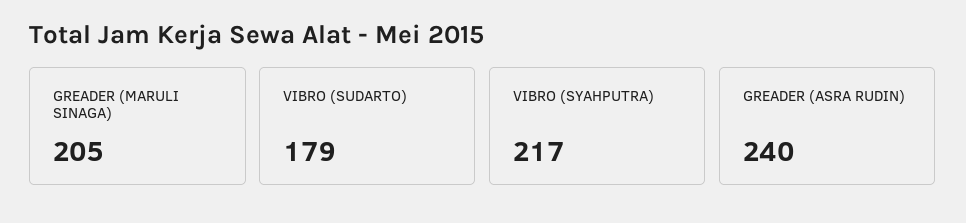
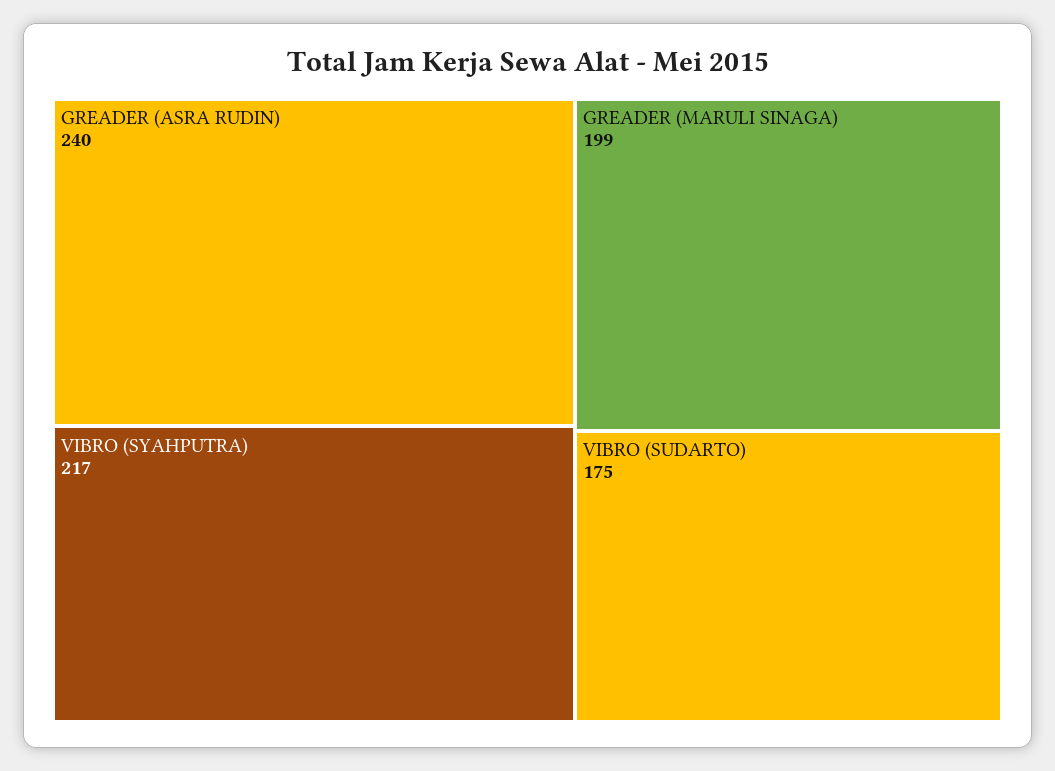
  {
-   "GREADER (MARULI SINAGA)": 205,
+   "GREADER (MARULI SINAGA)": 199,
-   "VIBRO (SUDARTO)": 179,
+   "VIBRO (SUDARTO)": 175,
    "VIBRO (SYAHPUTRA)": 217,
    "GREADER (ASRA RUDIN)": 240
  }

